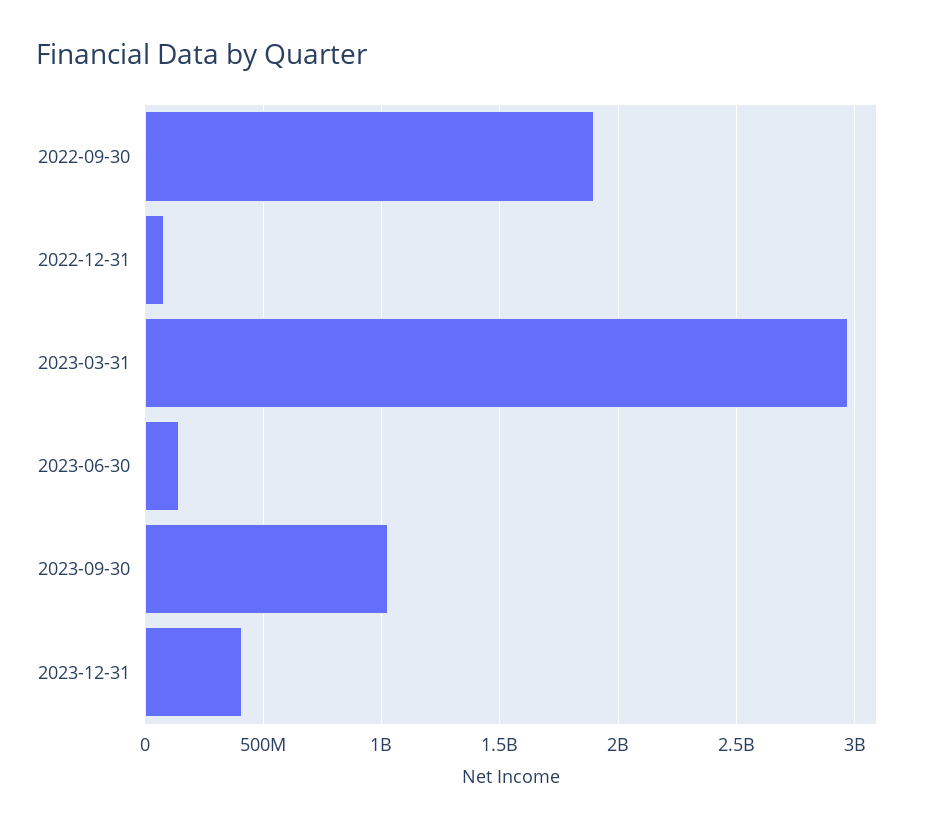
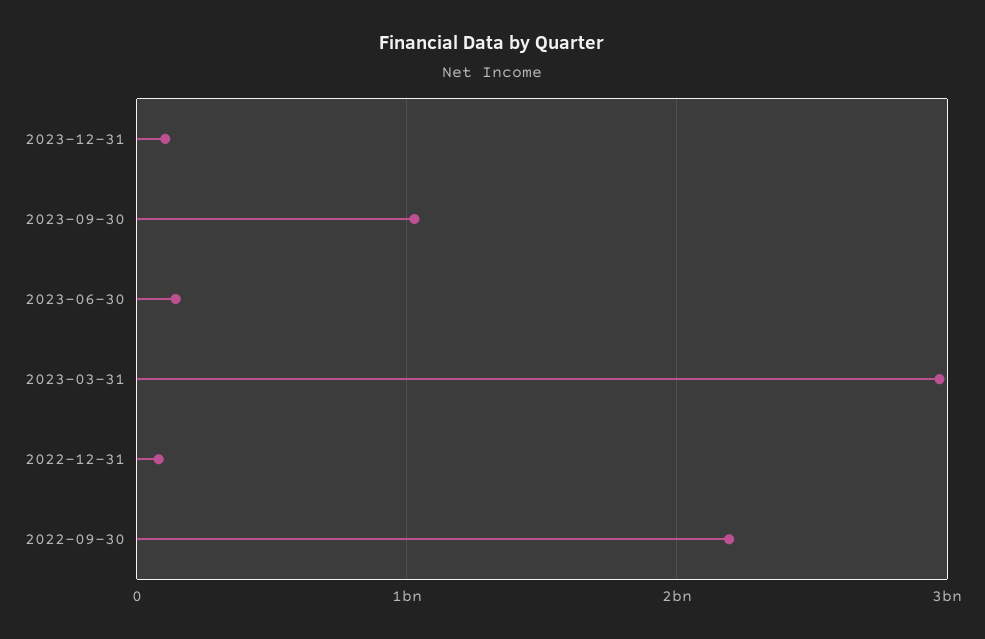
  {
-   "2022-09-30": 1900000000,
+   "2022-09-30": 2200000000,
    "2022-12-31": 100000000,
    "2023-03-31": 2950000000,
    "2023-06-30": 150000000,
    "2023-09-30": 1050000000,
-   "2023-12-31": 400000000
+   "2023-12-31": 100000000
  }

